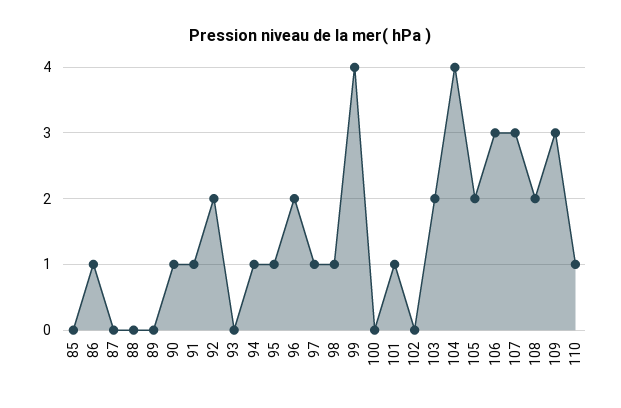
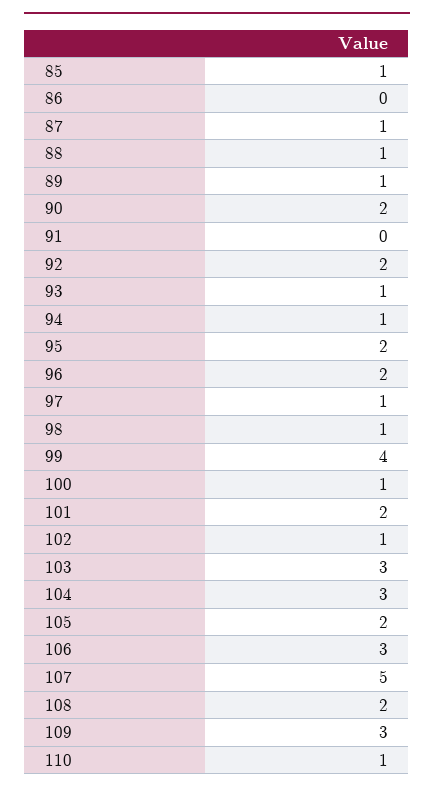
  {
-   "85": 0,
+   "85": 1,
-   "86": 1,
+   "86": 0,
-   "87": 0,
+   "87": 1,
-   "88": 0,
+   "88": 1,
-   "89": 0,
+   "89": 1,
-   "90": 1,
+   "90": 2,
-   "91": 1,
+   "91": 0,
    "92": 2,
-   "93": 0,
+   "93": 1,
    "94": 1,
-   "95": 1,
+   "95": 2,
    "96": 2,
    "97": 1,
    "98": 1,
    "99": 4,
-   "100": 0,
+   "100": 1,
-   "101": 1,
+   "101": 2,
-   "102": 0,
+   "102": 1,
-   "103": 2,
+   "103": 3,
-   "104": 4,
+   "104": 3,
    "105": 2,
    "106": 3,
-   "107": 3,
+   "107": 5,
    "108": 2,
    "109": 3,
    "110": 1
  }

